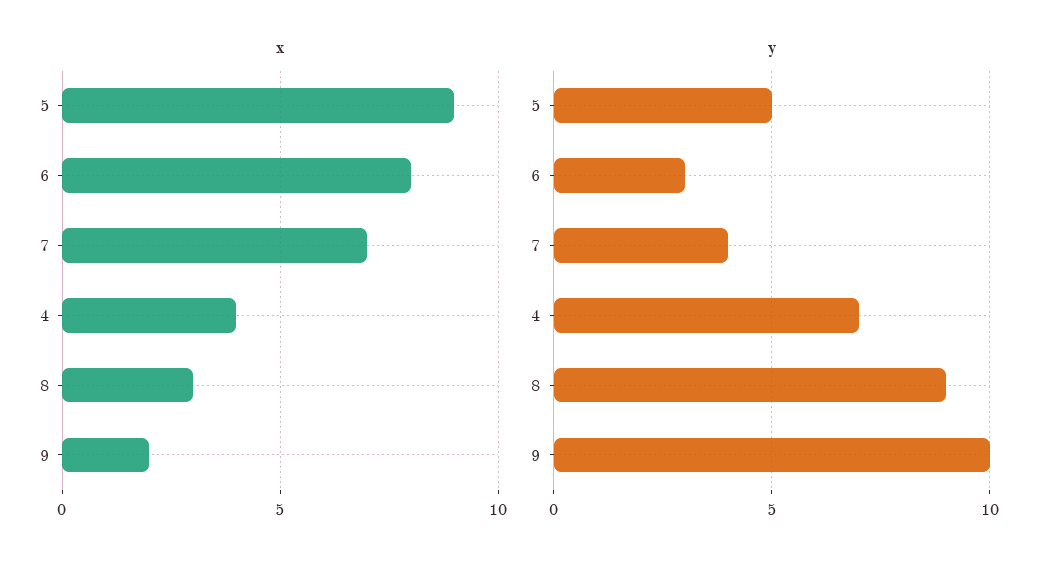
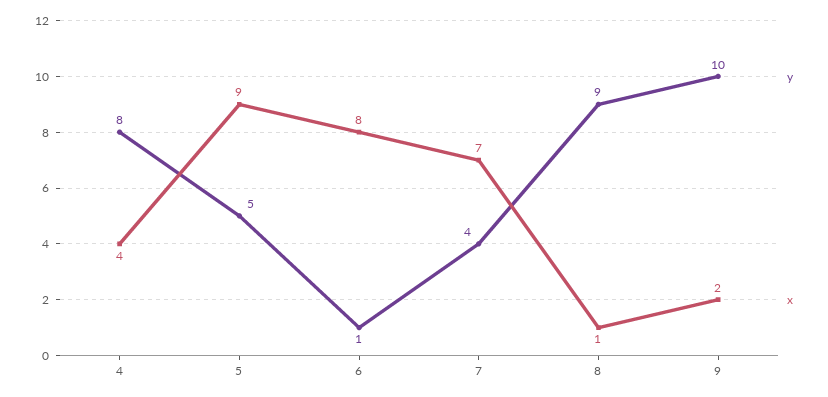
  {
    "x": {
      "5": 9,
      "6": 8,
      "7": 7,
      "4": 4,
-     "8": 3,
+     "8": 1,
      "9": 2
    },
    "y": {
      "5": 5,
-     "6": 3,
+     "6": 1,
      "7": 4,
-     "4": 7,
+     "4": 8,
      "8": 9,
      "9": 10
    }
  }

